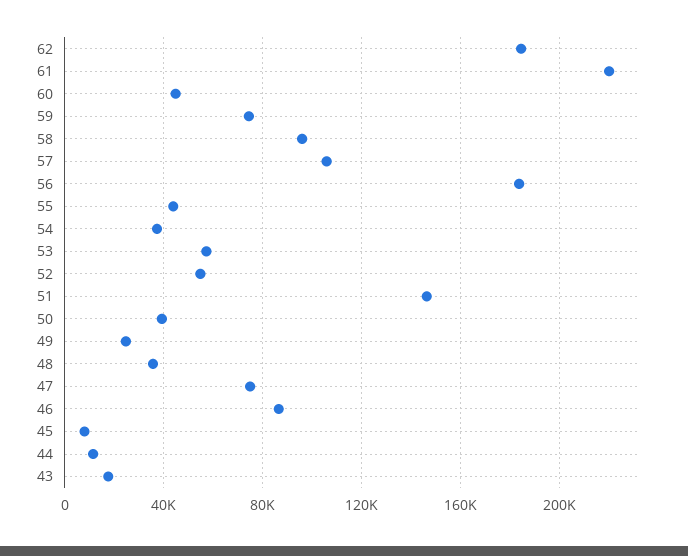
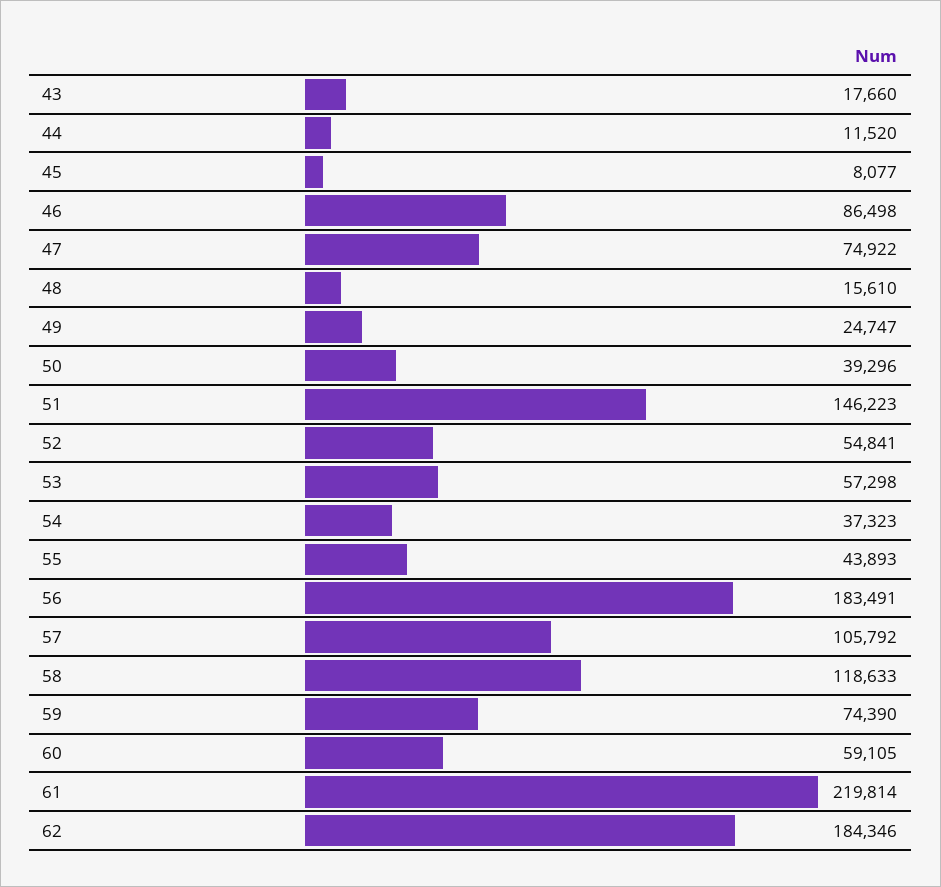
  {
    "62": 184346,
    "61": 219814,
-   "60": 45000,
+   "60": 59105,
    "59": 74390,
-   "58": 95000,
+   "58": 118633,
    "57": 105792,
    "56": 183491,
    "55": 43893,
    "54": 37323,
    "53": 57298,
    "52": 54841,
    "51": 146223,
    "50": 39296,
    "49": 24747,
-   "48": 35000,
+   "48": 15610,
    "47": 74922,
    "46": 86498,
    "45": 8077,
    "44": 11520,
    "43": 17660
  }

